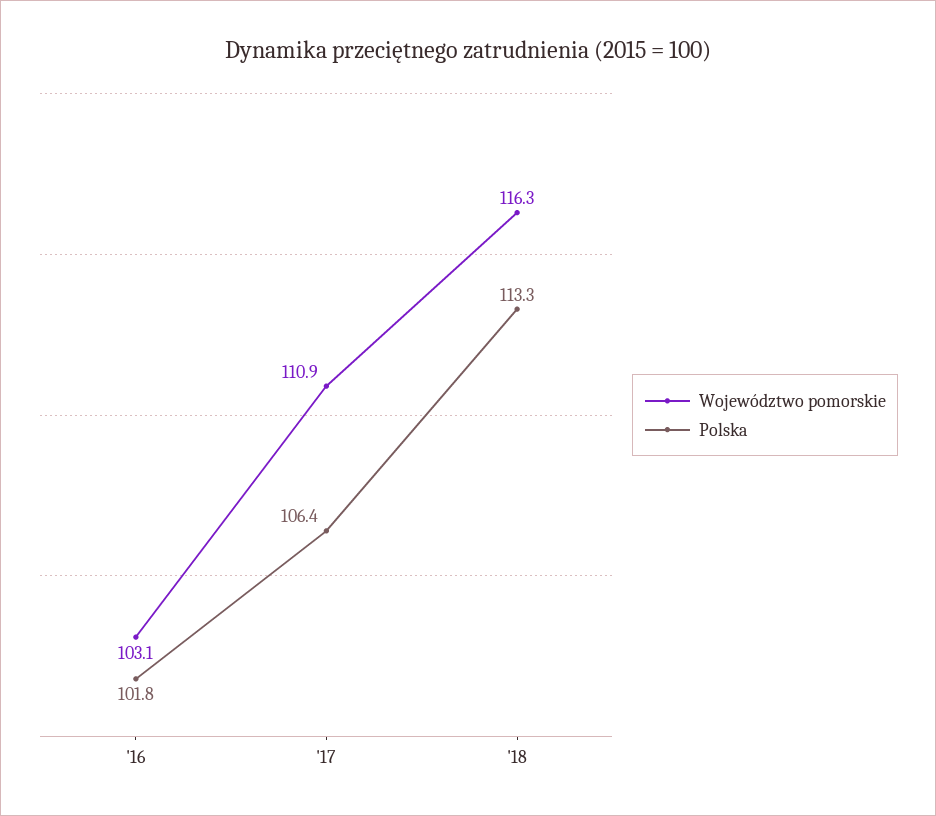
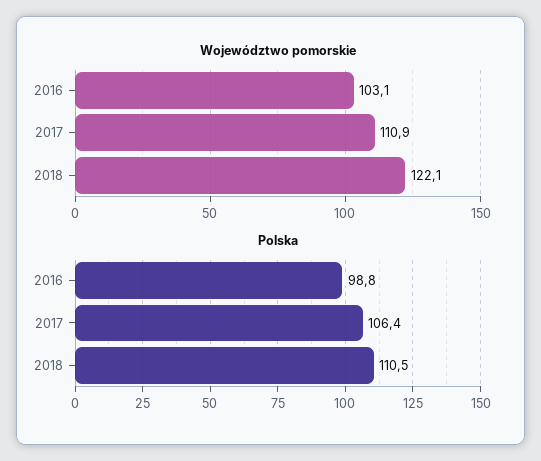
  {
    "Województwo pomorskie": {
      "'16": 103.1,
      "'17": 110.9,
-     "'18": 116.3
+     "'18": 122.1
    },
    "Polska": {
-     "'16": 101.8,
+     "'16": 98.8,
      "'17": 106.4,
-     "'18": 113.3
+     "'18": 110.5
    }
  }

